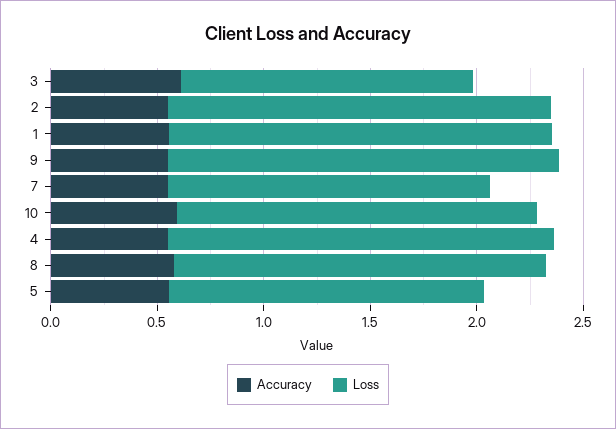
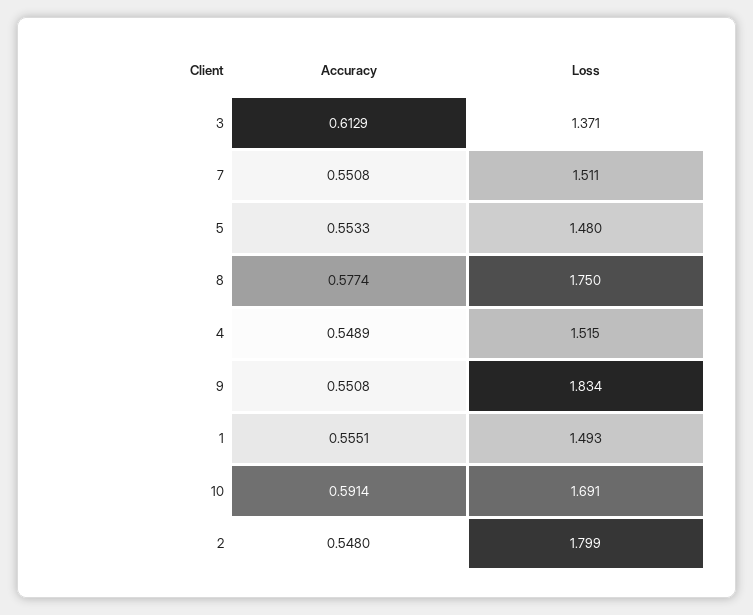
  {
    "Accuracy": {
      "3": 0.6129,
      "2": 0.548,
      "1": 0.5551,
      "9": 0.5508,
      "7": 0.5508,
      "10": 0.5914,
      "4": 0.5489,
      "8": 0.5774,
      "5": 0.5533
    },
    "Loss": {
      "3": 1.371,
      "2": 1.799,
-     "1": 1.8,
+     "1": 1.493,
      "9": 1.834,
      "7": 1.511,
      "10": 1.691,
-     "4": 1.8,
+     "4": 1.515,
      "8": 1.75,
      "5": 1.48
    }
  }

